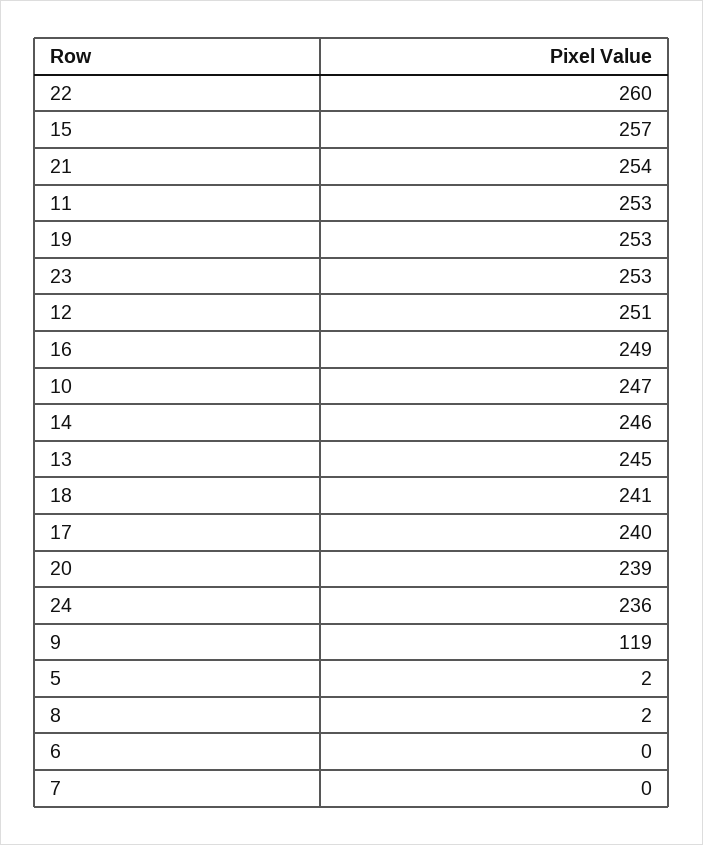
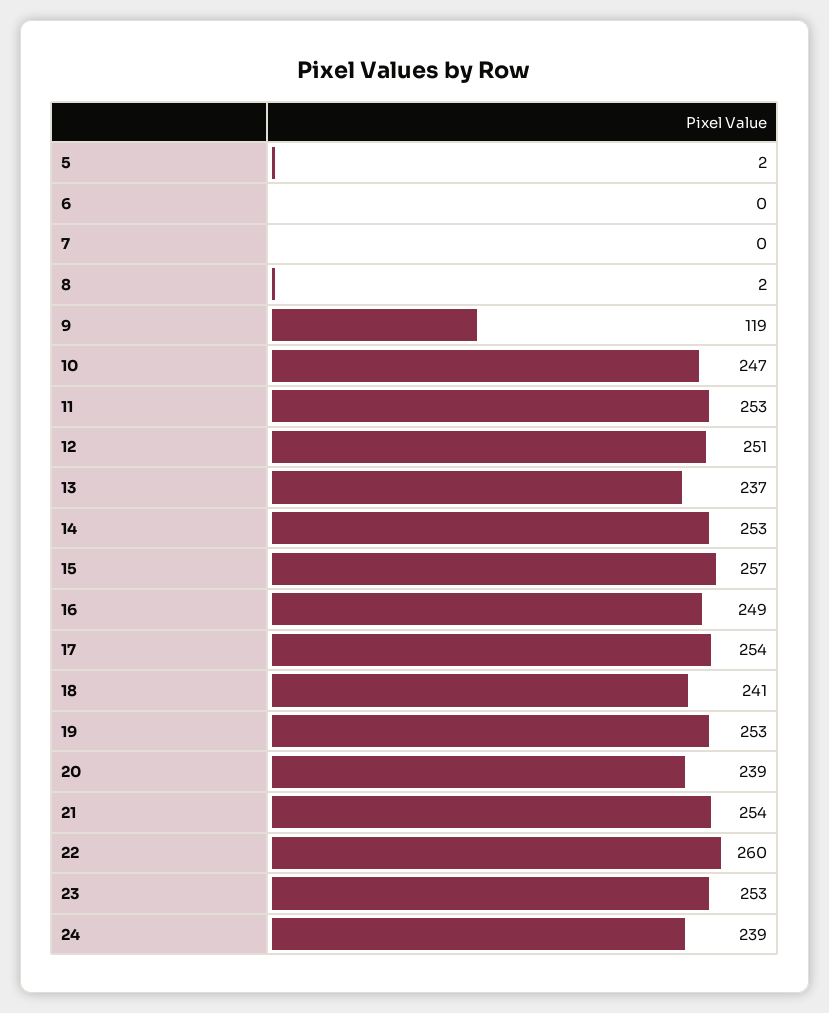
  {
    "22": 260,
    "15": 257,
    "21": 254,
    "11": 253,
    "19": 253,
    "23": 253,
    "12": 251,
    "16": 249,
    "10": 247,
-   "14": 246,
+   "14": 253,
-   "13": 245,
+   "13": 237,
    "18": 241,
-   "17": 240,
+   "17": 254,
    "20": 239,
-   "24": 236,
+   "24": 239,
    "9": 119,
    "5": 2,
    "8": 2,
    "6": 0,
    "7": 0
  }

